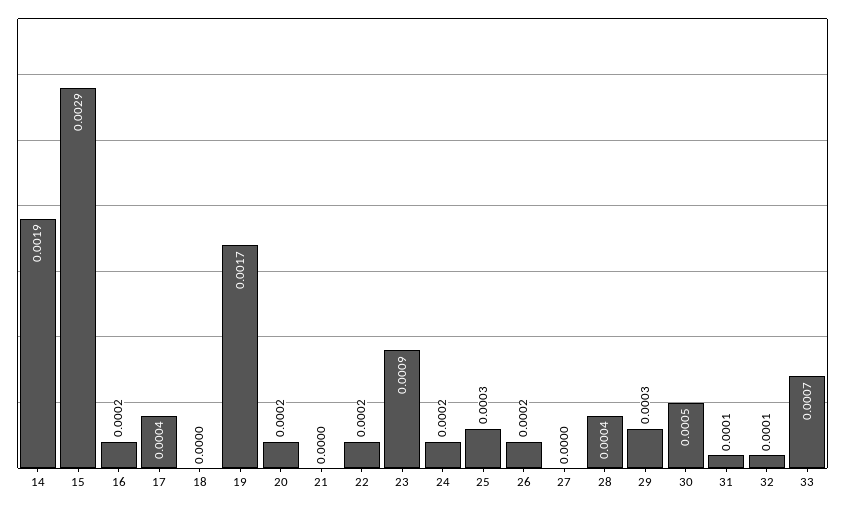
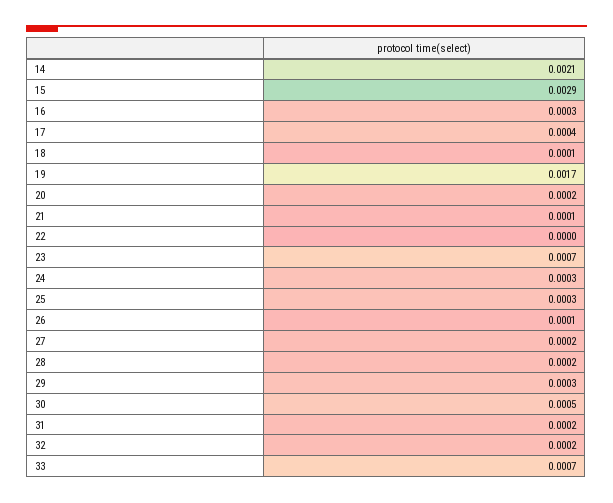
  {
-   "14": 0.0019,
+   "14": 0.0021,
    "15": 0.0029,
-   "16": 0.0002,
+   "16": 0.0003,
    "17": 0.0004,
-   "18": 0,
+   "18": 0.0001,
    "19": 0.0017,
    "20": 0.0002,
-   "21": 0,
+   "21": 0.0001,
-   "22": 0.0002,
+   "22": 0,
-   "23": 0.0009,
+   "23": 0.0007,
-   "24": 0.0002,
+   "24": 0.0003,
    "25": 0.0003,
-   "26": 0.0002,
+   "26": 0.0001,
-   "27": 0,
+   "27": 0.0002,
-   "28": 0.0004,
+   "28": 0.0002,
    "29": 0.0003,
    "30": 0.0005,
-   "31": 0.0001,
+   "31": 0.0002,
-   "32": 0.0001,
+   "32": 0.0002,
    "33": 0.0007
  }

